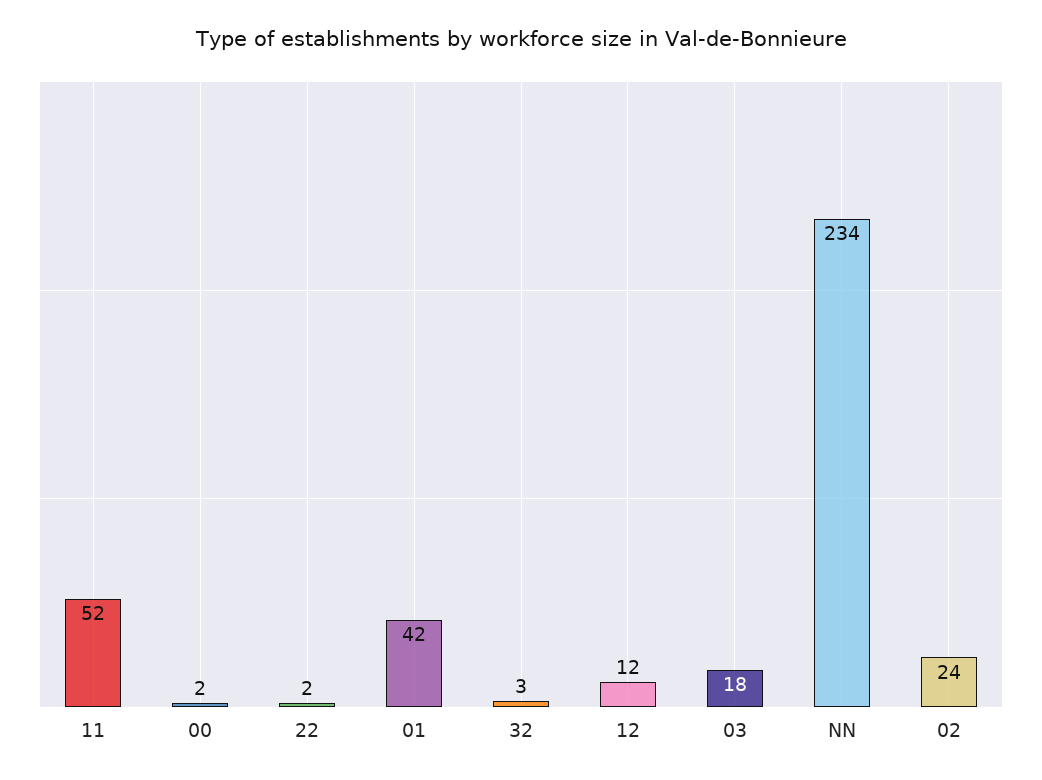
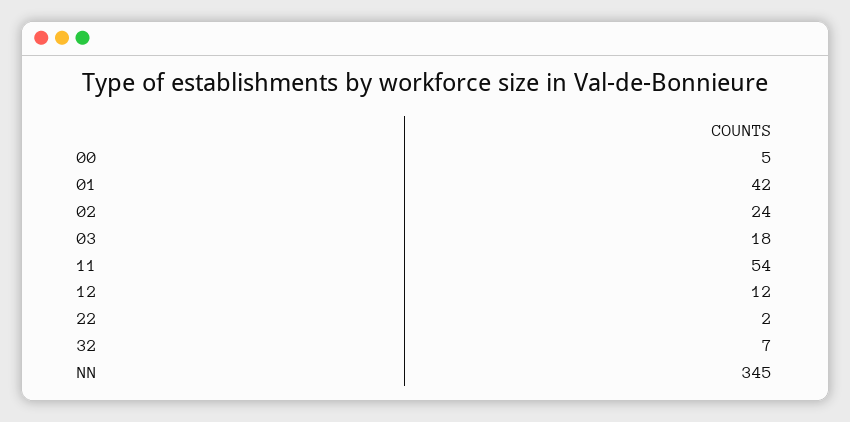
  {
-   "11": 52,
+   "11": 54,
-   "00": 2,
+   "00": 5,
    "22": 2,
    "01": 42,
-   "32": 3,
+   "32": 7,
    "12": 12,
    "03": 18,
-   "NN": 234,
+   "NN": 345,
    "02": 24
  }

